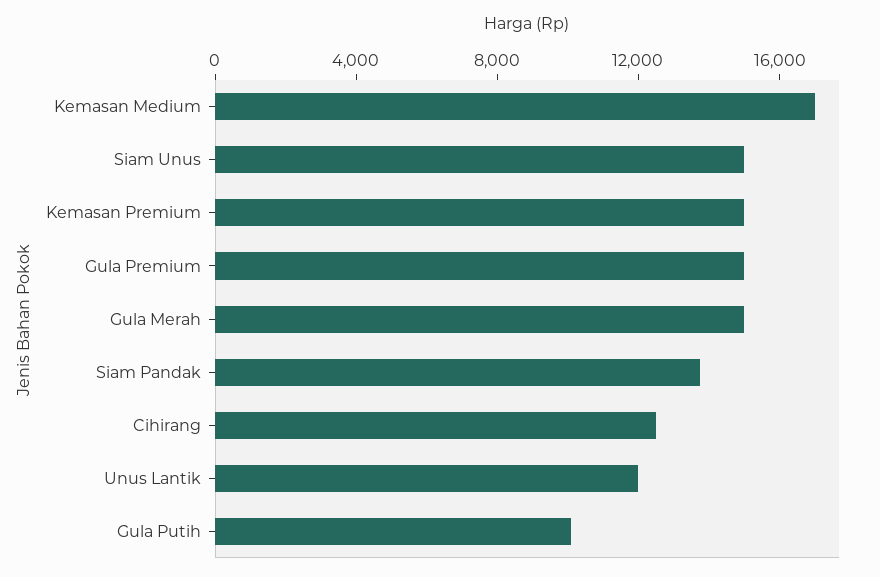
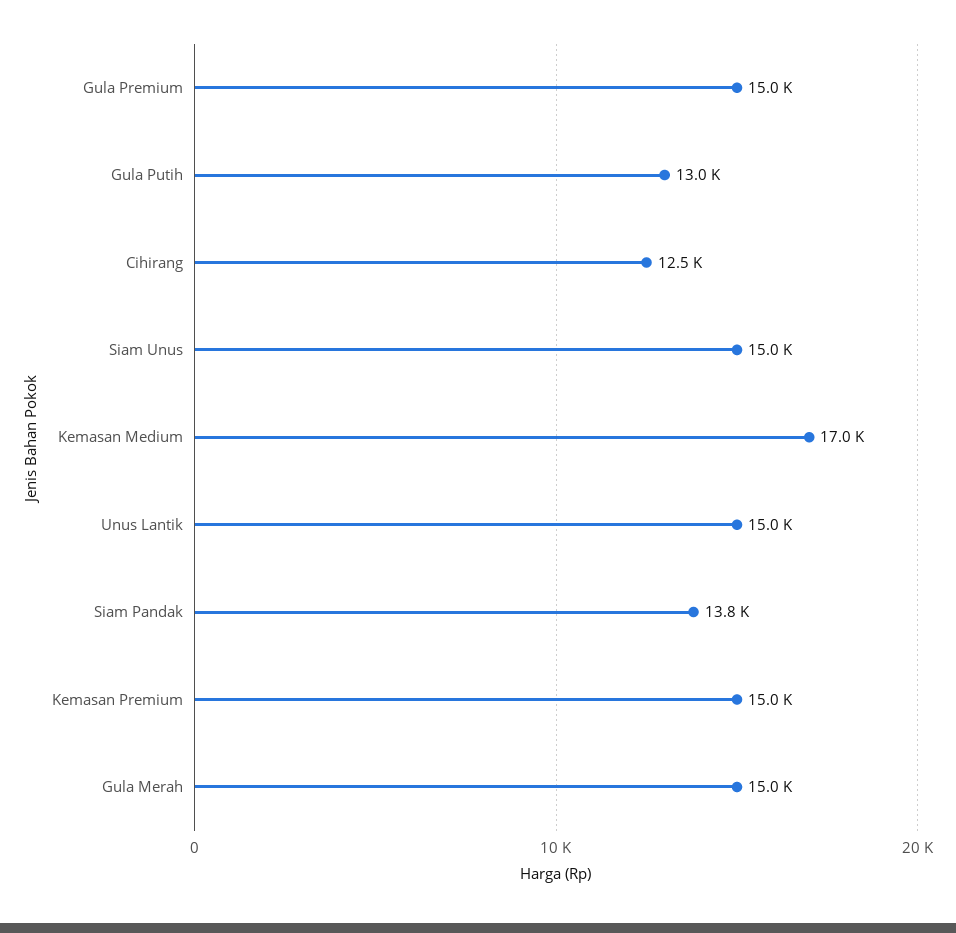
  {
    "Kemasan Medium": 17000,
    "Siam Unus": 15000,
    "Kemasan Premium": 15000,
    "Gula Premium": 15000,
    "Gula Merah": 15000,
    "Siam Pandak": 13800,
    "Cihirang": 12500,
-   "Unus Lantik": 12000,
+   "Unus Lantik": 15000,
-   "Gula Putih": 10000
+   "Gula Putih": 13000
  }

